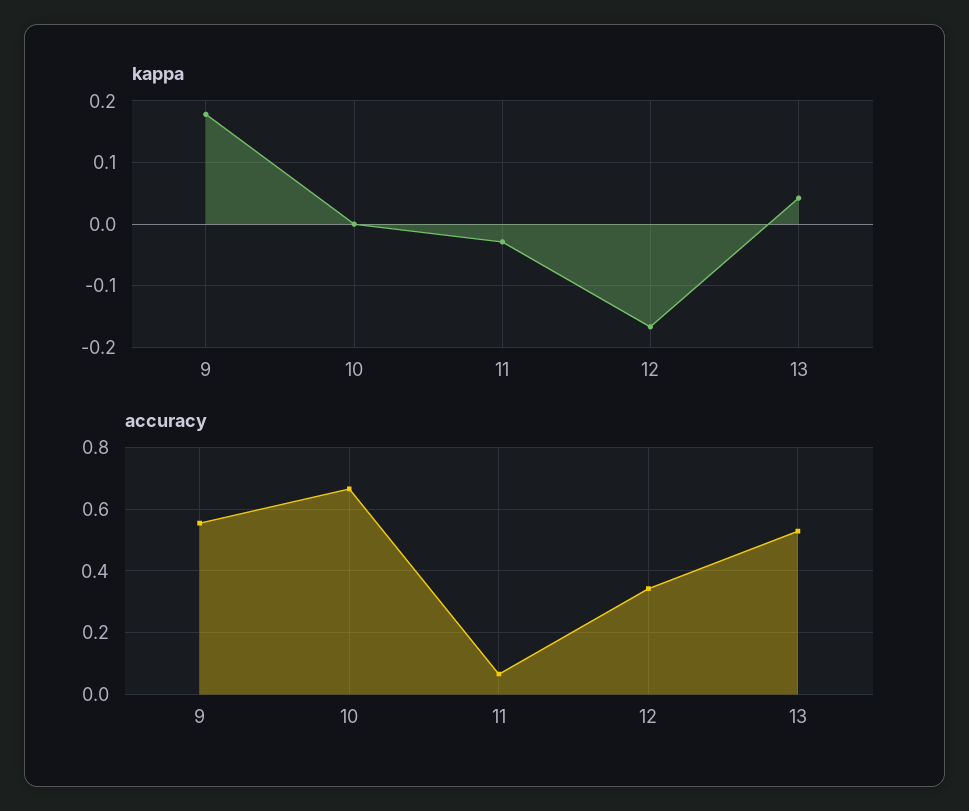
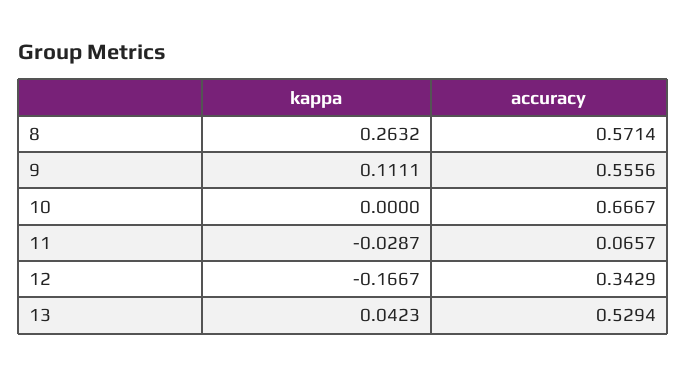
  {
    "kappa": {
-     "9": 0.18,
+     "9": 0.1111,
      "10": 0,
      "11": -0.0287,
      "12": -0.1667,
-     "13": 0.0423
+     "13": 0.0423,
+     "8": 0.2632
    },
    "accuracy": {
      "9": 0.5556,
      "10": 0.6667,
      "11": 0.0657,
      "12": 0.3429,
-     "13": 0.5294
+     "13": 0.5294,
+     "8": 0.5714
    }
  }

